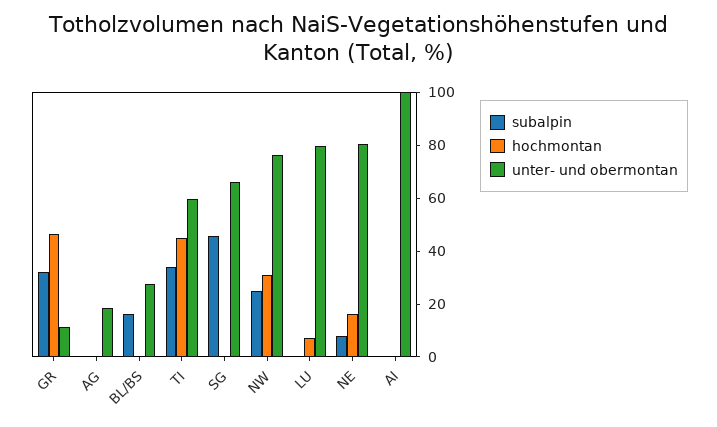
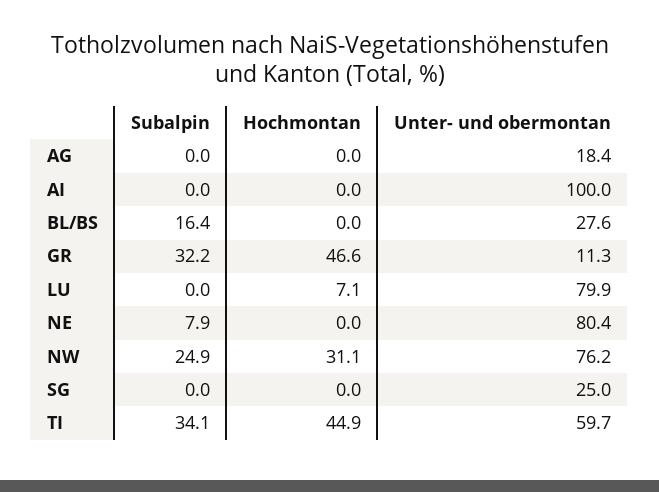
  {
    "subalpin": {
      "GR": 32.2,
      "AG": 0,
      "BL/BS": 16.4,
      "TI": 34.1,
-     "SG": 45,
+     "SG": 0,
      "NW": 24.9,
      "LU": 0,
      "NE": 7.9,
      "AI": 0
    },
    "hochmontan": {
      "GR": 46.6,
      "AG": 0,
      "BL/BS": 0,
      "TI": 44.9,
      "SG": 0,
      "NW": 31.1,
      "LU": 7.1,
-     "NE": 15,
+     "NE": 0,
      "AI": 0
    },
    "unter- und obermontan": {
      "GR": 11.3,
      "AG": 18.4,
      "BL/BS": 27.6,
      "TI": 59.7,
-     "SG": 65,
+     "SG": 25,
      "NW": 76.2,
      "LU": 79.9,
      "NE": 80.4,
      "AI": 100
    }
  }

